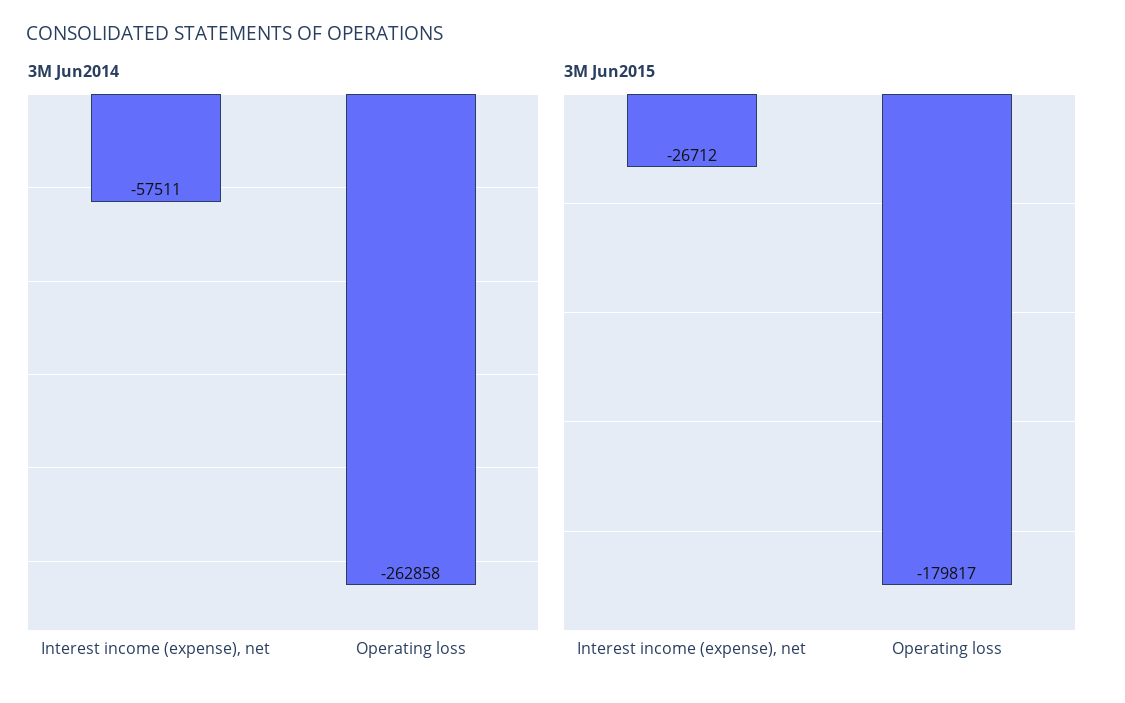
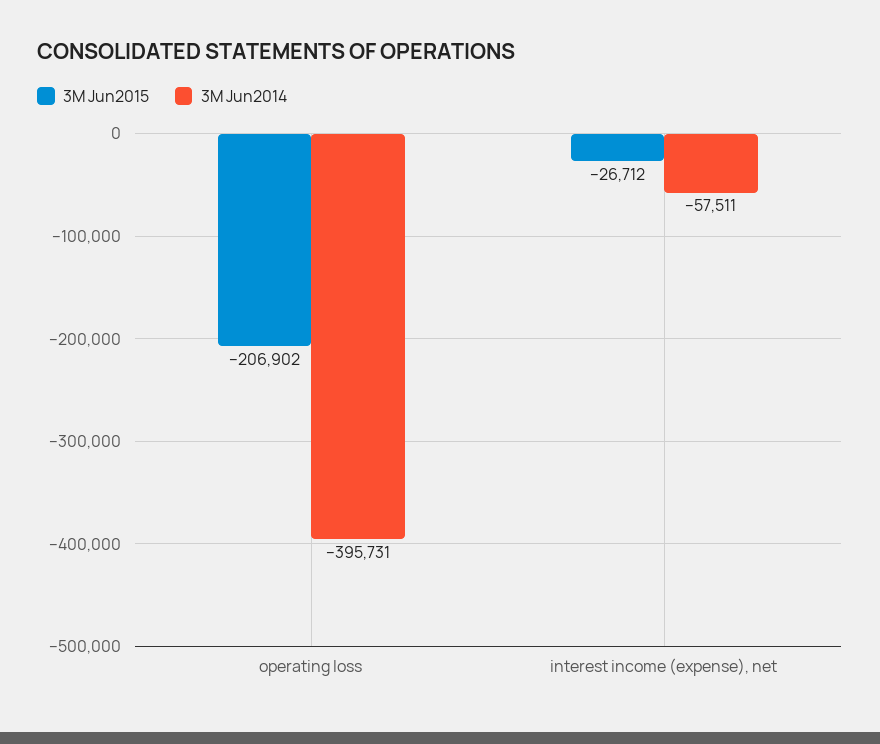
  {
    "3M Jun2014": {
      "Interest income (expense), net": -57511,
-     "Operating loss": -262858
+     "Operating loss": -395731
    },
    "3M Jun2015": {
      "Interest income (expense), net": -26712,
-     "Operating loss": -179817
+     "Operating loss": -206902
    }
  }

